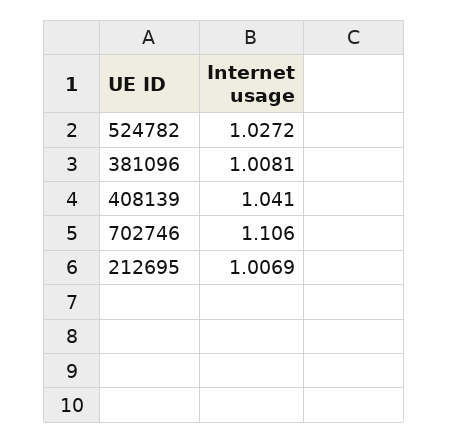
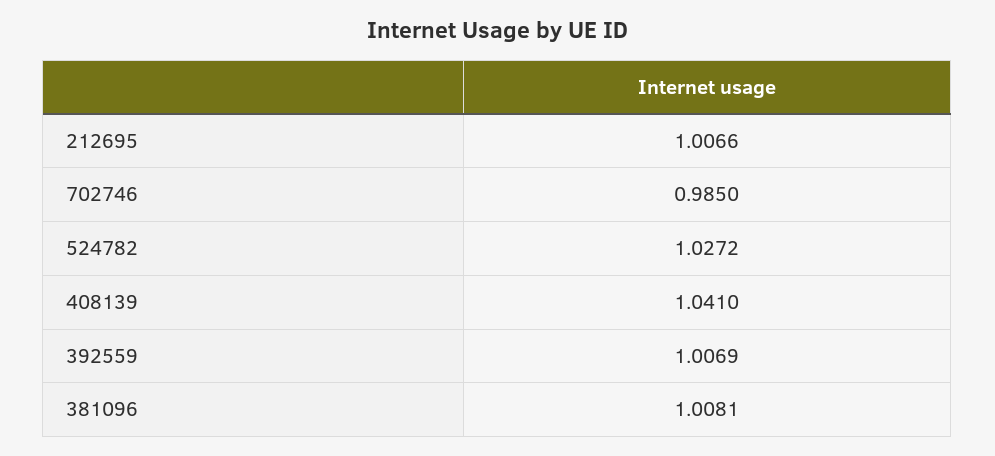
  {
    "524782": 1.0272,
    "381096": 1.0081,
    "408139": 1.041,
-   "702746": 1.106,
+   "702746": 0.985,
-   "212695": 1.0069
+   "212695": 1.0066,
+   "392559": 1.0069
  }

